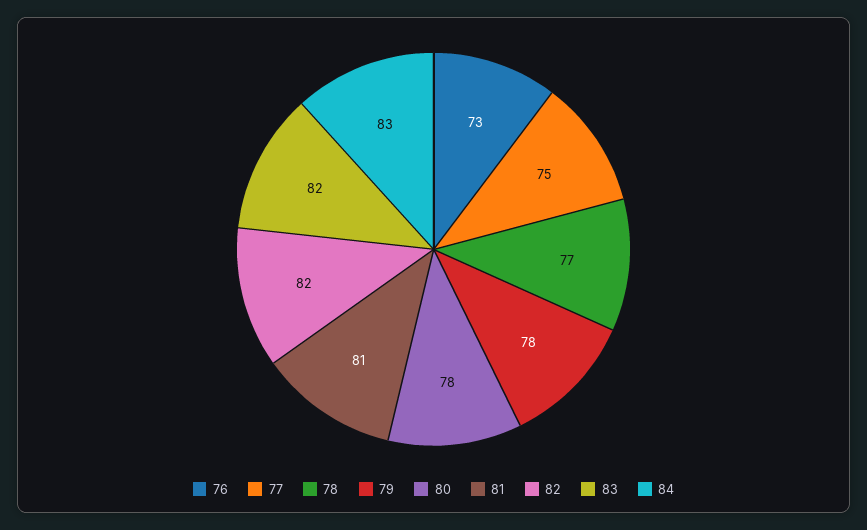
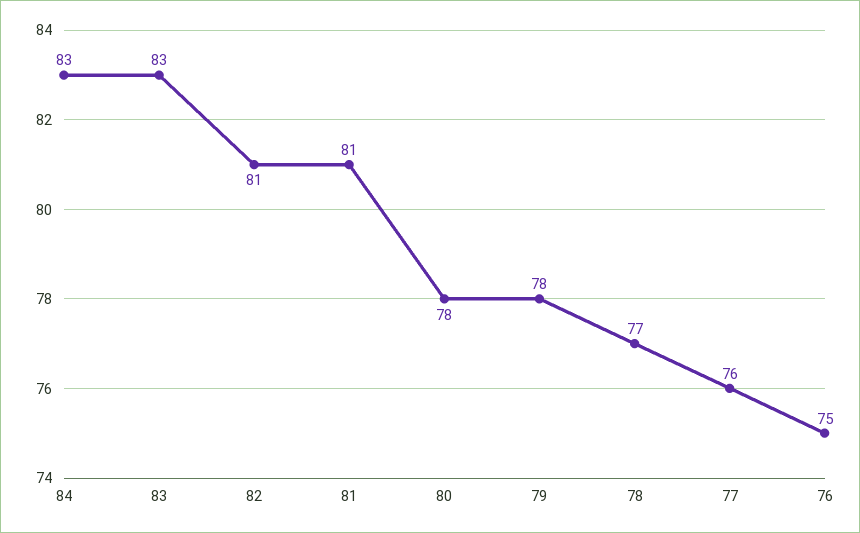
  {
-   "76": 73,
+   "76": 75,
-   "77": 75,
+   "77": 76,
    "78": 77,
    "79": 78,
    "80": 78,
    "81": 81,
-   "82": 82,
+   "82": 81,
-   "83": 82,
+   "83": 83,
    "84": 83
  }

